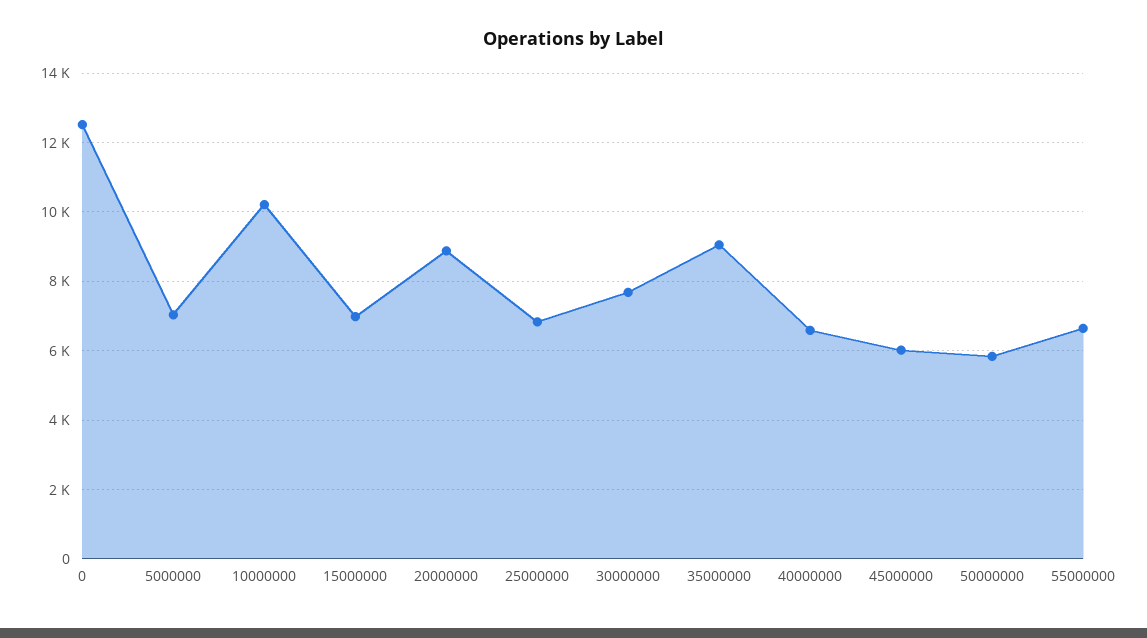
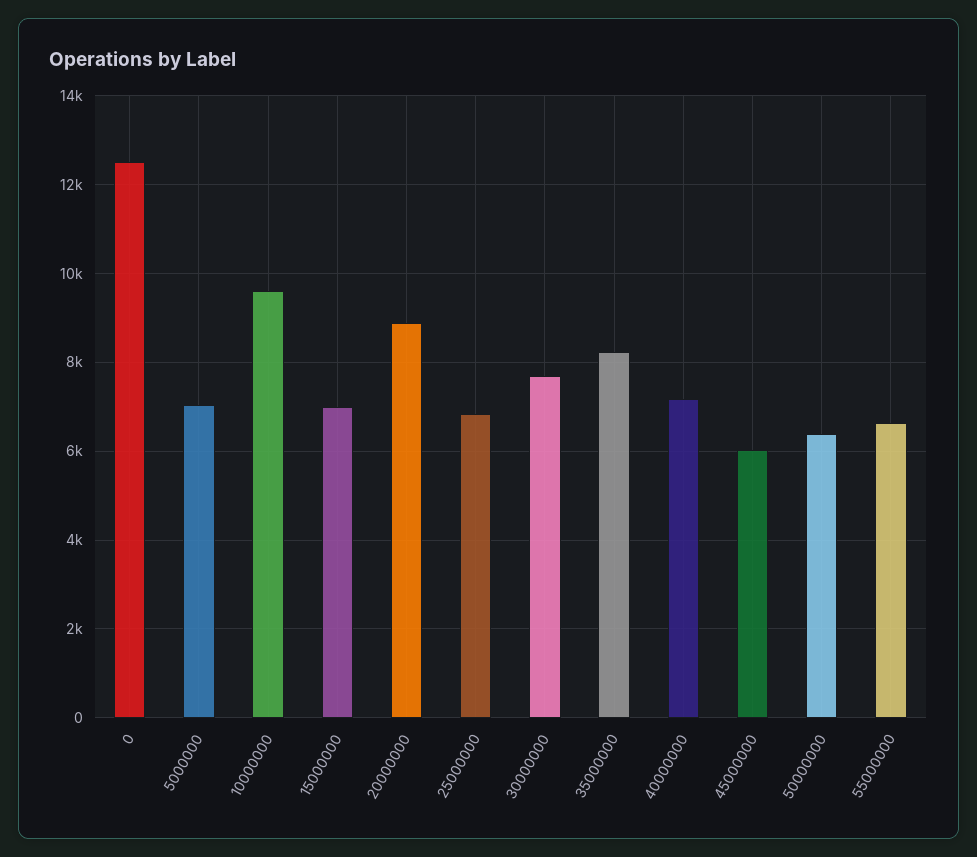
  {
    "0": 12600,
    "5000000": 7000,
-   "10000000": 10200,
+   "10000000": 9600,
    "15000000": 7000,
    "20000000": 8800,
    "25000000": 6800,
    "30000000": 7600,
-   "35000000": 9000,
+   "35000000": 8200,
-   "40000000": 6600,
+   "40000000": 7200,
    "45000000": 6000,
-   "50000000": 5800,
+   "50000000": 6400,
    "55000000": 6600
  }

